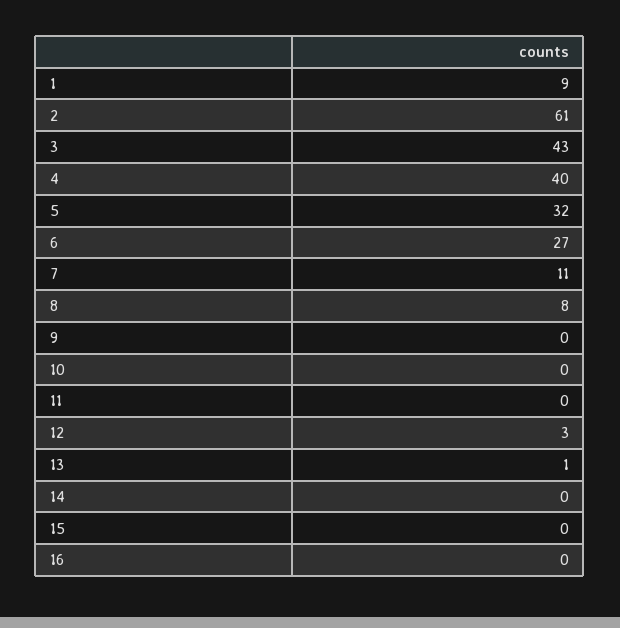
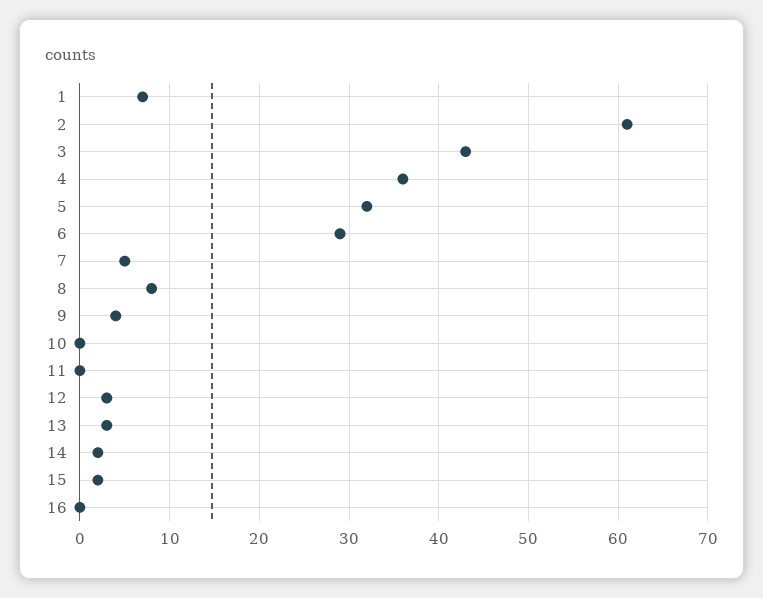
  {
-   "1": 9,
+   "1": 7,
    "2": 61,
    "3": 43,
-   "4": 40,
+   "4": 36,
    "5": 32,
-   "6": 27,
+   "6": 29,
-   "7": 11,
+   "7": 5,
    "8": 8,
-   "9": 0,
+   "9": 4,
    "10": 0,
    "11": 0,
    "12": 3,
-   "13": 1,
+   "13": 3,
-   "14": 0,
+   "14": 2,
-   "15": 0,
+   "15": 2,
    "16": 0
  }

